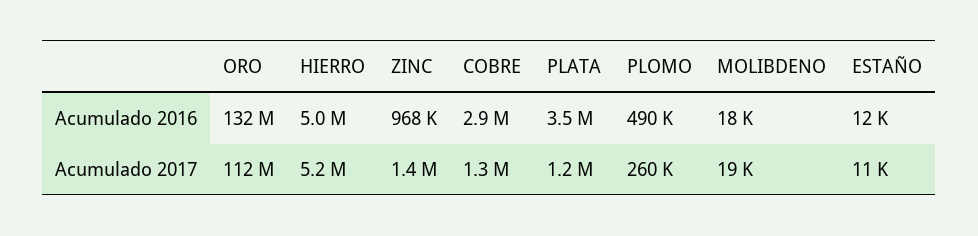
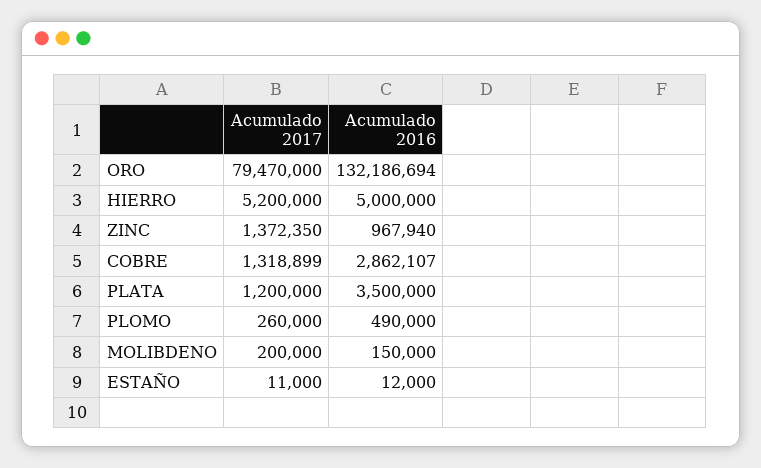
  {
    "ORO": {
      "Acumulado 2016": 132186694,
-     "Acumulado 2017": 112000000
+     "Acumulado 2017": 79470000
    },
    "HIERRO": {
      "Acumulado 2016": 5000000,
      "Acumulado 2017": 5200000
    },
    "ZINC": {
      "Acumulado 2016": 967940,
      "Acumulado 2017": 1372350
    },
    "COBRE": {
      "Acumulado 2016": 2862107,
      "Acumulado 2017": 1318899
    },
    "PLATA": {
      "Acumulado 2016": 3500000,
      "Acumulado 2017": 1200000
    },
    "PLOMO": {
      "Acumulado 2016": 490000,
      "Acumulado 2017": 260000
    },
    "MOLIBDENO": {
-     "Acumulado 2016": 18000,
+     "Acumulado 2016": 150000,
-     "Acumulado 2017": 19000
+     "Acumulado 2017": 200000
    },
    "ESTAÑO": {
      "Acumulado 2016": 12000,
      "Acumulado 2017": 11000
    }
  }

